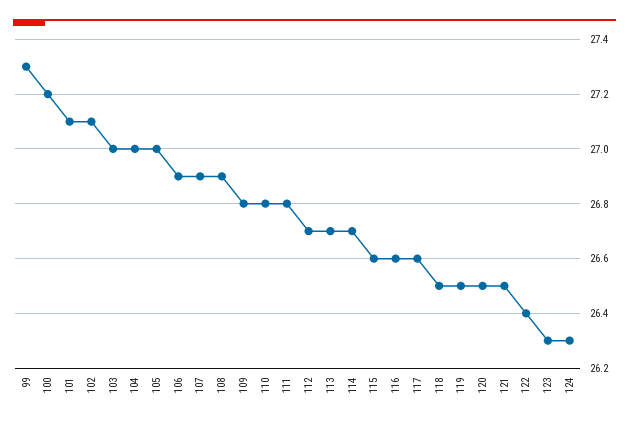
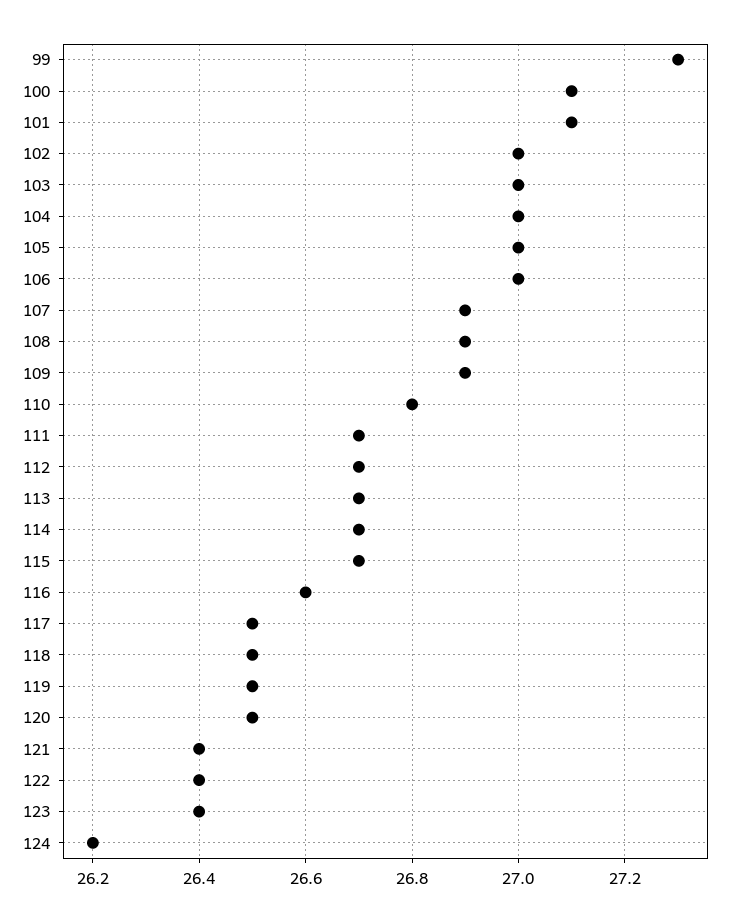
  {
    "99": 27.3,
-   "100": 27.2,
+   "100": 27.1,
    "101": 27.1,
-   "102": 27.1,
+   "102": 27,
    "103": 27,
    "104": 27,
    "105": 27,
-   "106": 26.9,
+   "106": 27,
    "107": 26.9,
    "108": 26.9,
-   "109": 26.8,
+   "109": 26.9,
    "110": 26.8,
-   "111": 26.8,
+   "111": 26.7,
    "112": 26.7,
    "113": 26.7,
    "114": 26.7,
-   "115": 26.6,
+   "115": 26.7,
    "116": 26.6,
-   "117": 26.6,
+   "117": 26.5,
    "118": 26.5,
    "119": 26.5,
    "120": 26.5,
-   "121": 26.5,
+   "121": 26.4,
    "122": 26.4,
-   "123": 26.3,
+   "123": 26.4,
-   "124": 26.3
+   "124": 26.2
  }

